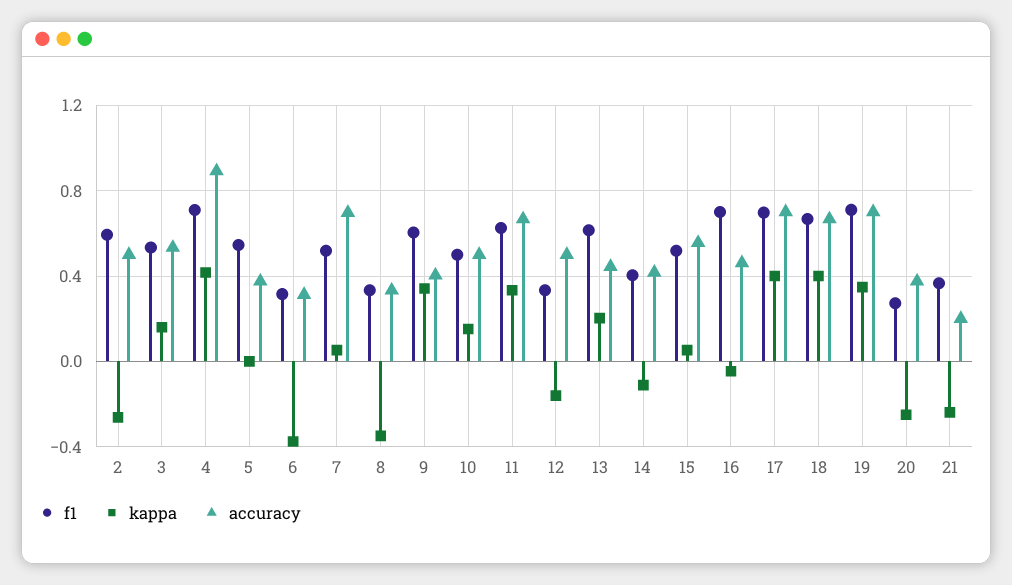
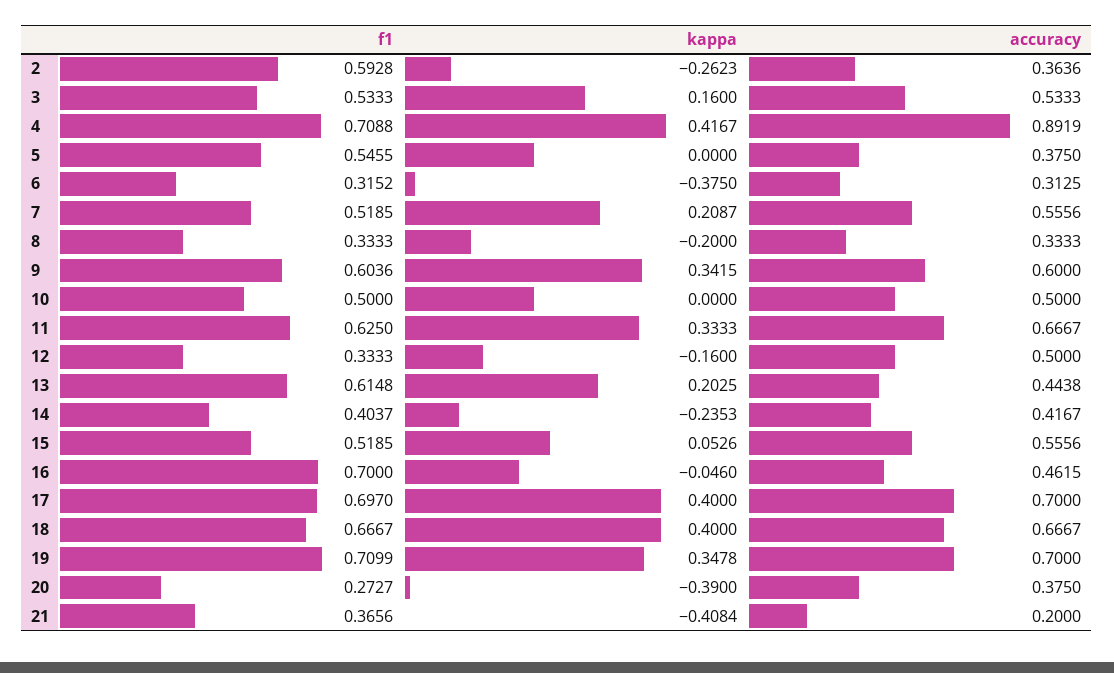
  {
    "f1": {
      "2": 0.5928,
      "3": 0.5333,
      "4": 0.7088,
      "5": 0.5455,
      "6": 0.3152,
      "7": 0.5185,
      "8": 0.3333,
      "9": 0.6036,
      "10": 0.5,
      "11": 0.625,
      "12": 0.3333,
      "13": 0.6148,
      "14": 0.4037,
      "15": 0.5185,
      "16": 0.7,
      "17": 0.697,
      "18": 0.6667,
      "19": 0.7099,
      "20": 0.2727,
      "21": 0.3656
    },
    "kappa": {
      "2": -0.2623,
      "3": 0.16,
      "4": 0.4167,
      "5": 0,
      "6": -0.375,
-     "7": 0.05,
+     "7": 0.2087,
-     "8": -0.35,
+     "8": -0.2,
      "9": 0.3415,
-     "10": 0.15,
+     "10": 0,
      "11": 0.3333,
      "12": -0.16,
      "13": 0.2025,
-     "14": -0.1,
+     "14": -0.2353,
      "15": 0.0526,
      "16": -0.046,
      "17": 0.4,
      "18": 0.4,
      "19": 0.3478,
-     "20": -0.25,
+     "20": -0.39,
-     "21": -0.25
+     "21": -0.4084
    },
    "accuracy": {
-     "2": 0.5,
+     "2": 0.3636,
      "3": 0.5333,
      "4": 0.8919,
      "5": 0.375,
      "6": 0.3125,
-     "7": 0.7,
+     "7": 0.5556,
      "8": 0.3333,
-     "9": 0.4,
+     "9": 0.6,
      "10": 0.5,
      "11": 0.6667,
      "12": 0.5,
      "13": 0.4438,
      "14": 0.4167,
      "15": 0.5556,
      "16": 0.4615,
      "17": 0.7,
      "18": 0.6667,
      "19": 0.7,
      "20": 0.375,
      "21": 0.2
    }
  }

